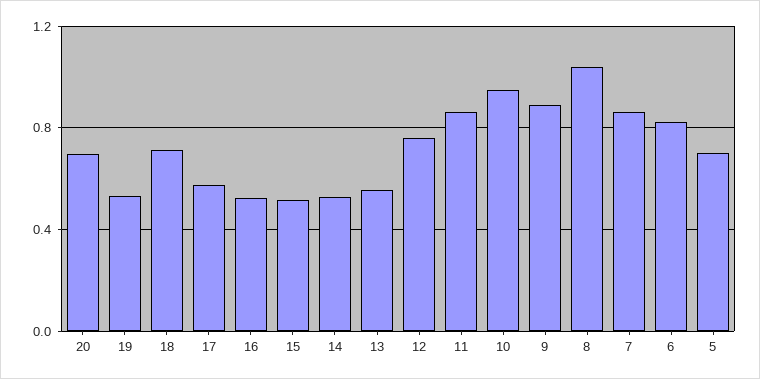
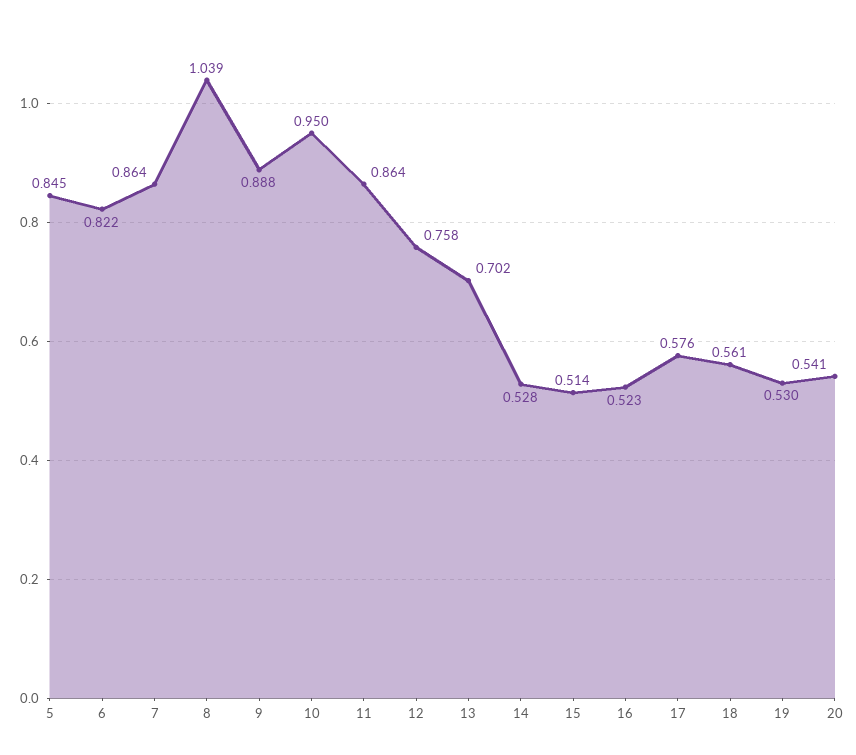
  {
-   "20": 0.7,
+   "20": 0.541,
    "19": 0.53,
-   "18": 0.7,
+   "18": 0.561,
    "17": 0.576,
    "16": 0.523,
    "15": 0.514,
    "14": 0.528,
-   "13": 0.55,
+   "13": 0.702,
    "12": 0.758,
    "11": 0.864,
    "10": 0.95,
    "9": 0.888,
    "8": 1.039,
    "7": 0.864,
    "6": 0.822,
-   "5": 0.7
+   "5": 0.845
  }

